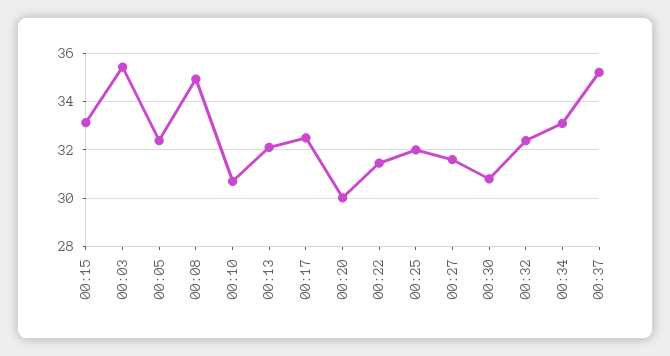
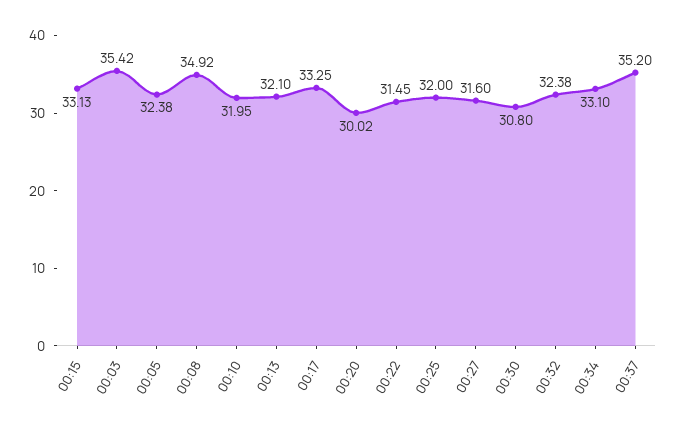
  {
    "00:15": 33.13,
    "00:03": 35.42,
    "00:05": 32.38,
    "00:08": 34.92,
-   "00:10": 30.75,
+   "00:10": 31.95,
    "00:13": 32.1,
-   "00:17": 32.5,
+   "00:17": 33.25,
    "00:20": 30.02,
    "00:22": 31.45,
    "00:25": 32,
    "00:27": 31.6,
    "00:30": 30.8,
    "00:32": 32.38,
    "00:34": 33.1,
    "00:37": 35.2
  }

